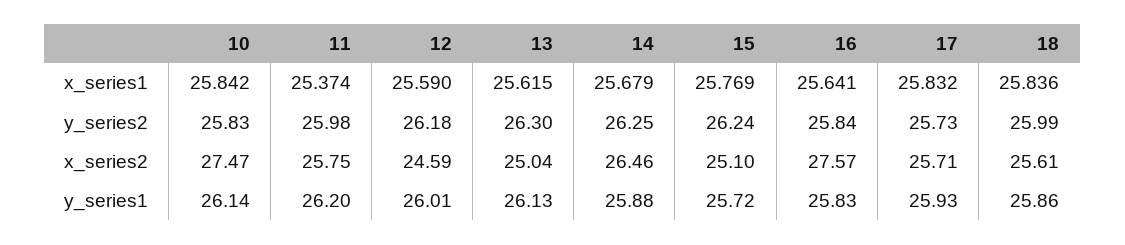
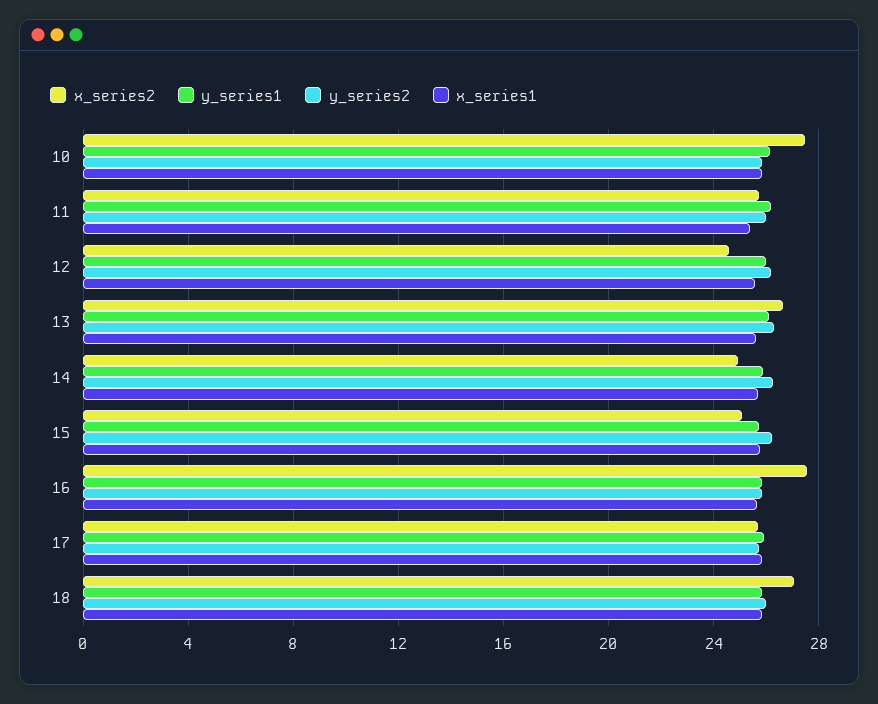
  {
    "x_series1": {
      "10": 25.842,
      "11": 25.374,
      "12": 25.59,
      "13": 25.615,
      "14": 25.679,
      "15": 25.769,
      "16": 25.641,
      "17": 25.832,
      "18": 25.836
    },
    "y_series2": {
      "10": 25.83,
      "11": 25.98,
      "12": 26.18,
      "13": 26.3,
      "14": 26.25,
      "15": 26.24,
      "16": 25.84,
      "17": 25.73,
      "18": 25.99
    },
    "x_series2": {
      "10": 27.47,
      "11": 25.75,
      "12": 24.59,
-     "13": 25.04,
+     "13": 26.5,
-     "14": 26.46,
+     "14": 25,
      "15": 25.1,
      "16": 27.57,
      "17": 25.71,
-     "18": 25.61
+     "18": 27
    },
    "y_series1": {
      "10": 26.14,
      "11": 26.2,
      "12": 26.01,
      "13": 26.13,
      "14": 25.88,
      "15": 25.72,
      "16": 25.83,
      "17": 25.93,
      "18": 25.86
    }
  }

